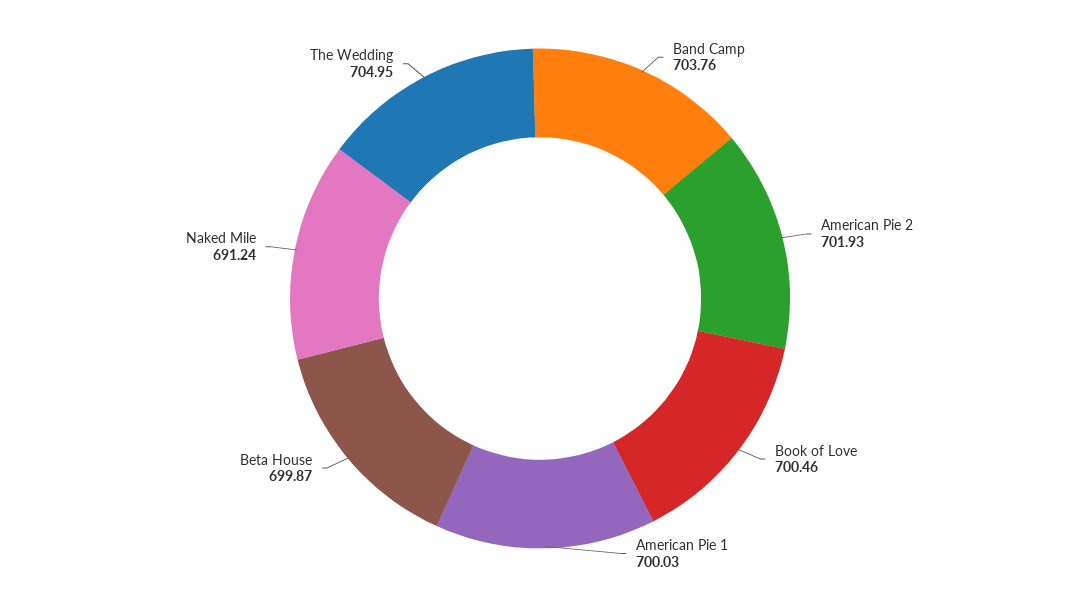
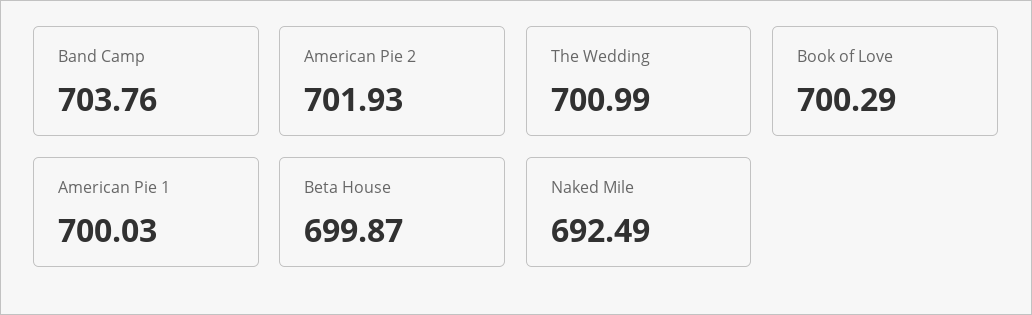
  {
    "Band Camp": 703.76,
    "American Pie 2": 701.93,
-   "Book of Love": 700.46,
+   "Book of Love": 700.29,
    "American Pie 1": 700.03,
    "Beta House": 699.87,
-   "Naked Mile": 691.24,
+   "Naked Mile": 692.49,
-   "The Wedding": 704.95
+   "The Wedding": 700.99
  }

